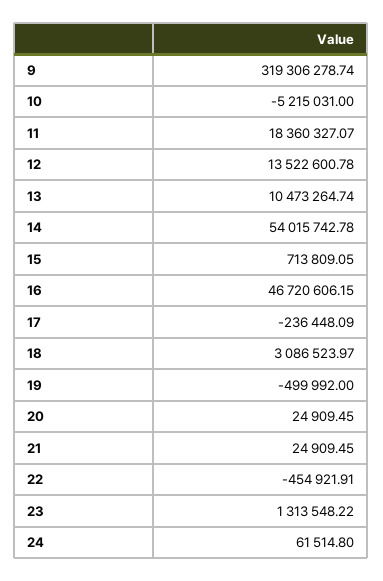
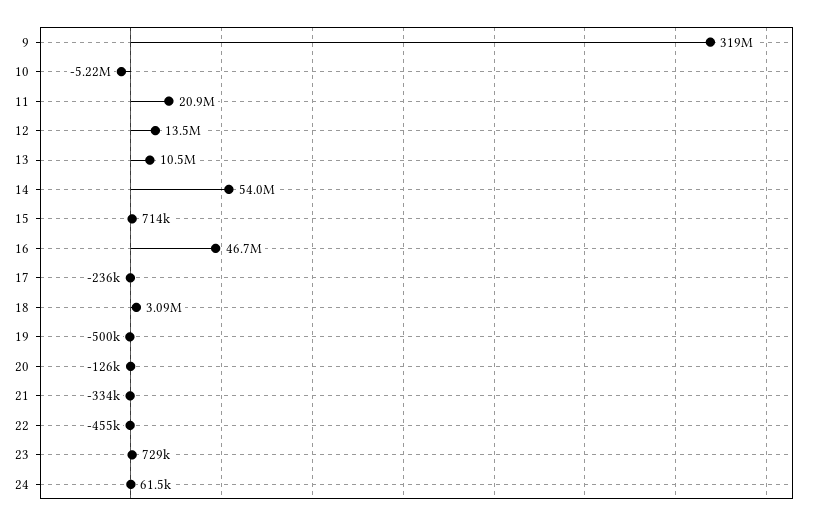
  {
    "9": 319306278.74,
    "10": -5215031,
-   "11": 18360327.07,
+   "11": 20900000,
    "12": 13522600.78,
    "13": 10473264.74,
    "14": 54015742.78,
    "15": 713809.05,
    "16": 46720606.15,
    "17": -236448.09,
    "18": 3086523.97,
    "19": -499992,
-   "20": 24909.45,
+   "20": -126000,
-   "21": 24909.45,
+   "21": -334000,
    "22": -454921.91,
-   "23": 1313548.22,
+   "23": 729000,
    "24": 61514.8
  }

